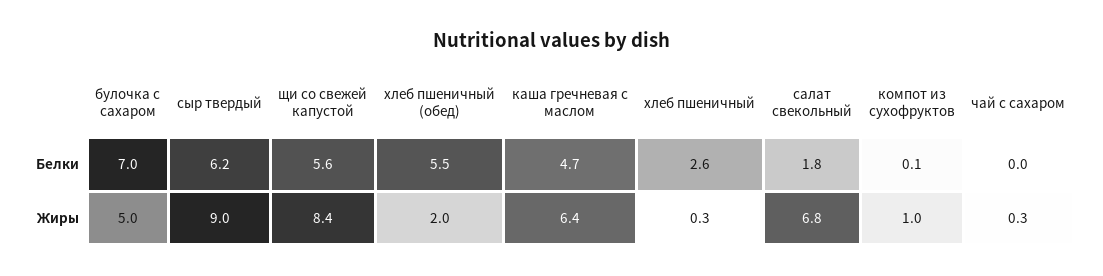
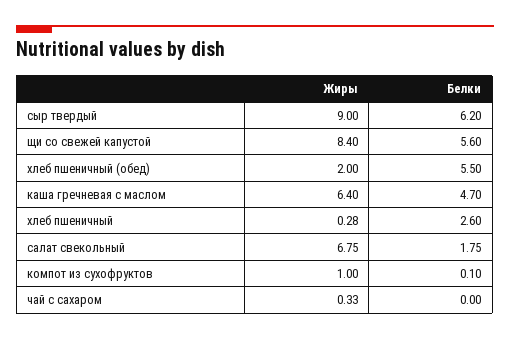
  {
-   "булочка с сахаром": {
-     "Белки": 7,
-     "Жиры": 5
-   },
    "сыр твердый": {
      "Белки": 6.2,
      "Жиры": 9
    },
    "щи со свежей капустой": {
      "Белки": 5.6,
      "Жиры": 8.4
    },
    "хлеб пшеничный (обед)": {
      "Белки": 5.5,
      "Жиры": 2
    },
    "каша гречневая с маслом": {
      "Белки": 4.7,
      "Жиры": 6.4
    },
    "хлеб пшеничный": {
      "Белки": 2.6,
      "Жиры": 0.28
    },
    "салат свекольный": {
      "Белки": 1.75,
      "Жиры": 6.75
    },
    "компот из сухофруктов": {
      "Белки": 0.1,
      "Жиры": 1
    },
    "чай с сахаром": {
      "Белки": 0,
      "Жиры": 0.33
    }
  }

